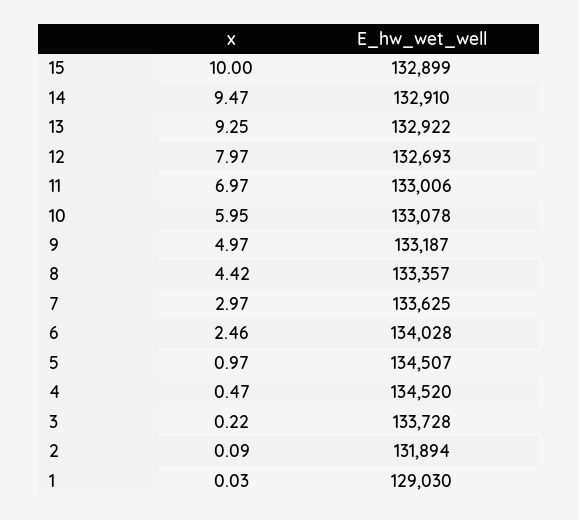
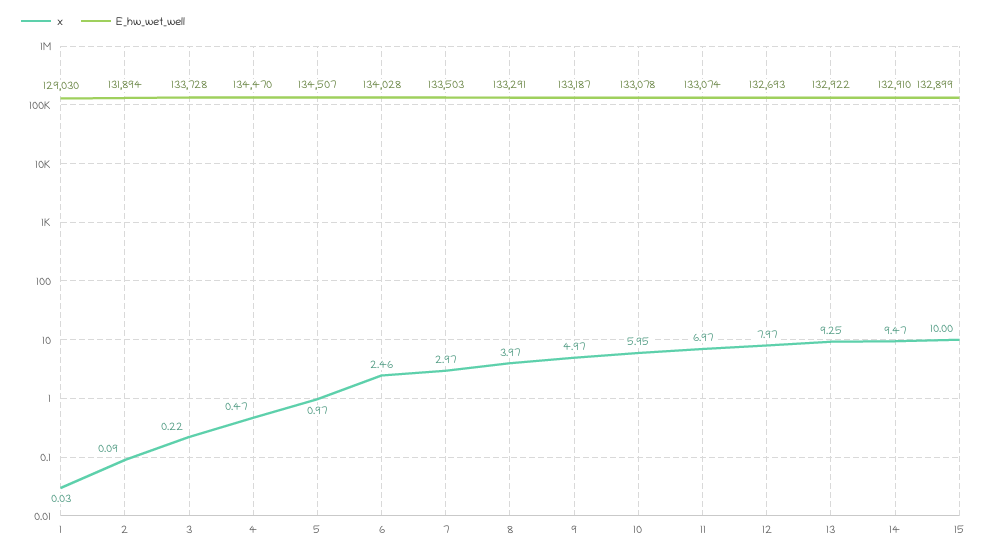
  {
    "x": {
      "15": 10,
      "14": 9.47,
      "13": 9.25,
      "12": 7.97,
      "11": 6.97,
      "10": 5.95,
      "9": 4.97,
-     "8": 4.42,
+     "8": 3.97,
      "7": 2.97,
      "6": 2.46,
      "5": 0.97,
      "4": 0.47,
      "3": 0.22,
      "2": 0.09,
      "1": 0.03
    },
    "E_hw_wet_well": {
      "15": 132899,
      "14": 132910,
      "13": 132922,
      "12": 132693,
-     "11": 133006,
+     "11": 133074,
      "10": 133078,
      "9": 133187,
-     "8": 133357,
+     "8": 133291,
-     "7": 133625,
+     "7": 133503,
      "6": 134028,
      "5": 134507,
-     "4": 134520,
+     "4": 134470,
      "3": 133728,
      "2": 131894,
      "1": 129030
    }
  }

